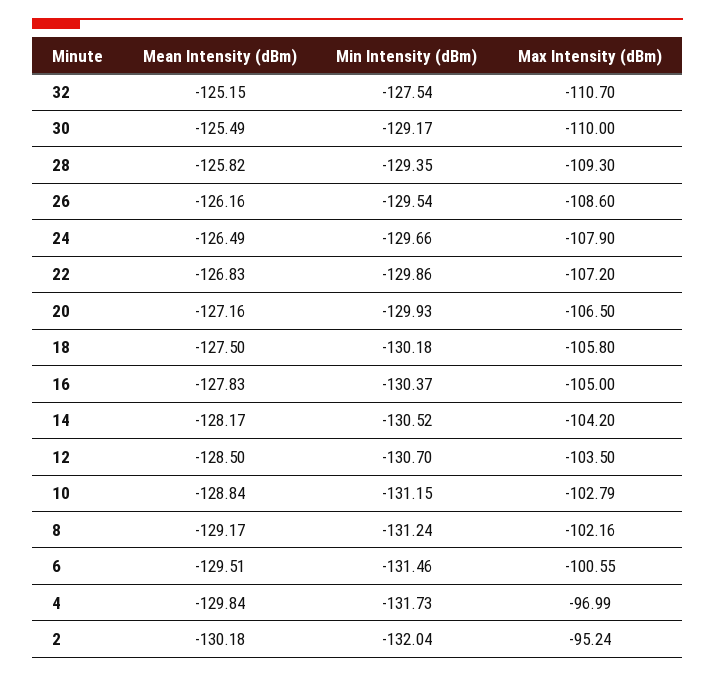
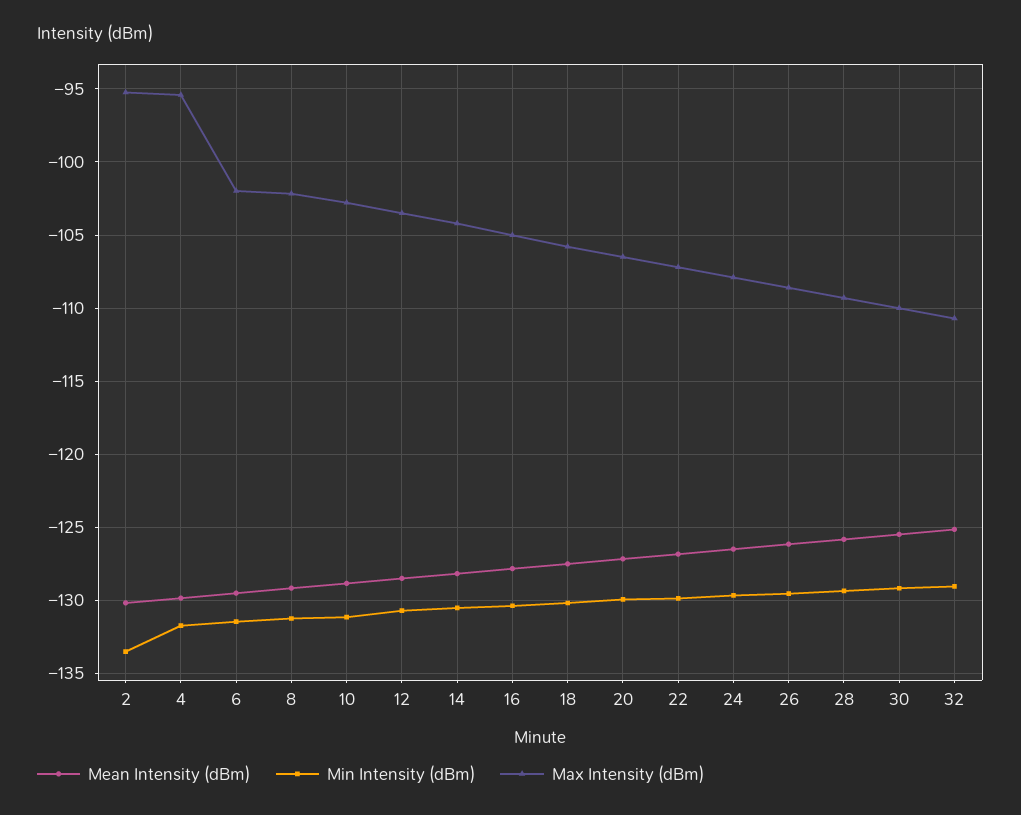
  {
    "Mean Intensity (dBm)": {
      "32": -125.15,
      "30": -125.49,
      "28": -125.82,
      "26": -126.16,
      "24": -126.49,
      "22": -126.83,
      "20": -127.16,
      "18": -127.5,
      "16": -127.83,
      "14": -128.17,
      "12": -128.5,
      "10": -128.84,
      "8": -129.17,
      "6": -129.51,
      "4": -129.84,
      "2": -130.18
    },
    "Min Intensity (dBm)": {
-     "32": -127.54,
+     "32": -129,
      "30": -129.17,
      "28": -129.35,
      "26": -129.54,
      "24": -129.66,
      "22": -129.86,
      "20": -129.93,
      "18": -130.18,
      "16": -130.37,
      "14": -130.52,
      "12": -130.7,
      "10": -131.15,
      "8": -131.24,
      "6": -131.46,
      "4": -131.73,
-     "2": -132.04
+     "2": -133.5
    },
    "Max Intensity (dBm)": {
      "32": -110.7,
      "30": -110,
      "28": -109.3,
      "26": -108.6,
      "24": -107.9,
      "22": -107.2,
      "20": -106.5,
      "18": -105.8,
      "16": -105,
      "14": -104.2,
      "12": -103.5,
      "10": -102.79,
      "8": -102.16,
-     "6": -100.55,
+     "6": -102,
-     "4": -96.99,
+     "4": -95.5,
      "2": -95.24
    }
  }

